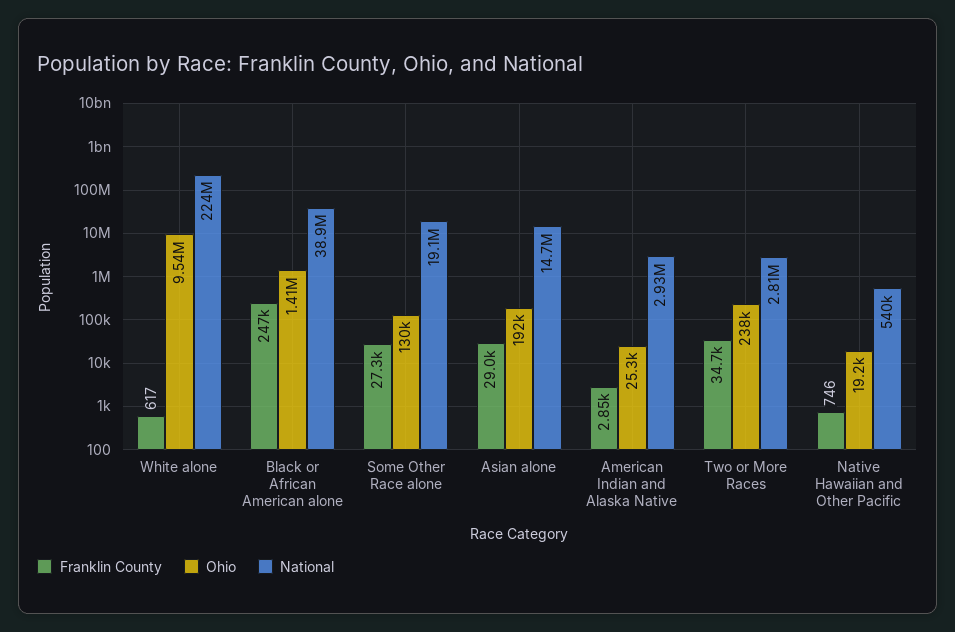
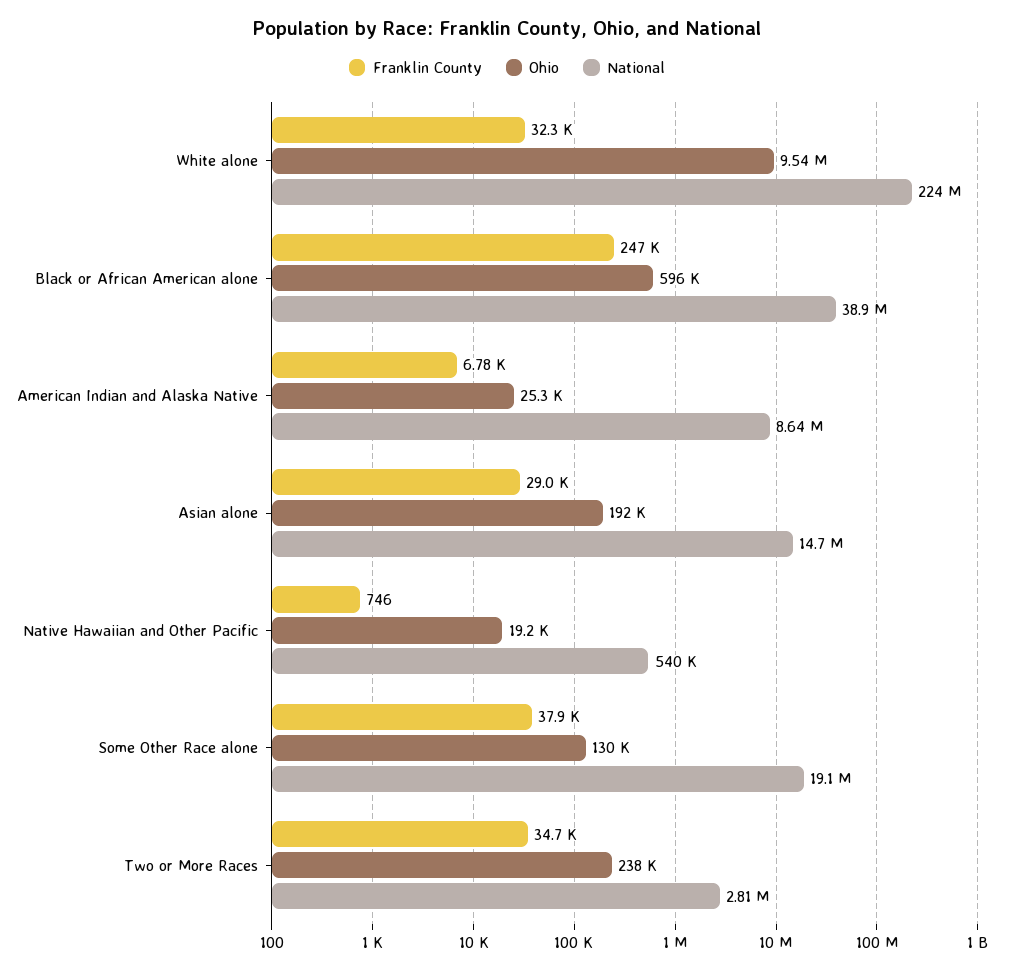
  {
    "Franklin County": {
-     "White alone": 617,
+     "White alone": 32300,
      "Black or African American alone": 247000,
-     "Some Other Race alone": 27300,
+     "Some Other Race alone": 37900,
      "Asian alone": 29000,
-     "American Indian and Alaska Native": 2850,
+     "American Indian and Alaska Native": 6780,
      "Two or More Races": 34700,
      "Native Hawaiian and Other Pacific": 746
    },
    "Ohio": {
      "White alone": 9540000,
-     "Black or African American alone": 1410000,
+     "Black or African American alone": 596000,
      "Some Other Race alone": 130000,
      "Asian alone": 192000,
      "American Indian and Alaska Native": 25300,
      "Two or More Races": 238000,
      "Native Hawaiian and Other Pacific": 19200
    },
    "National": {
      "White alone": 224000000,
      "Black or African American alone": 38900000,
      "Some Other Race alone": 19100000,
      "Asian alone": 14700000,
-     "American Indian and Alaska Native": 2930000,
+     "American Indian and Alaska Native": 8640000,
      "Two or More Races": 2810000,
      "Native Hawaiian and Other Pacific": 540000
    }
  }

